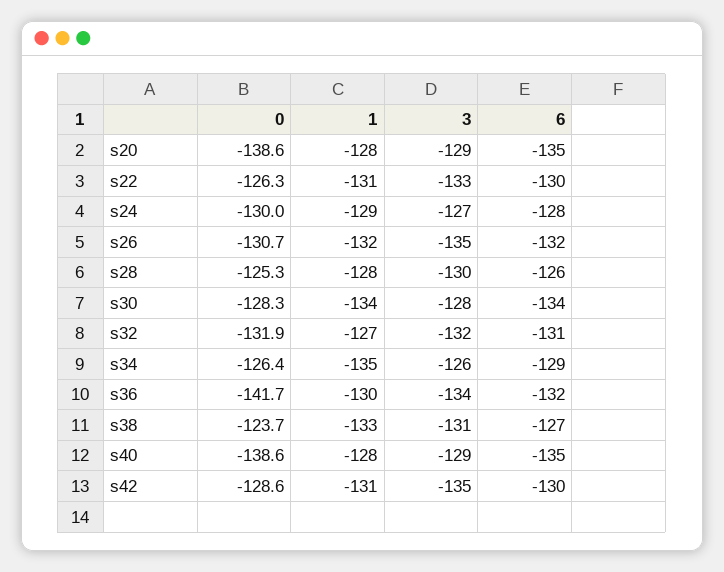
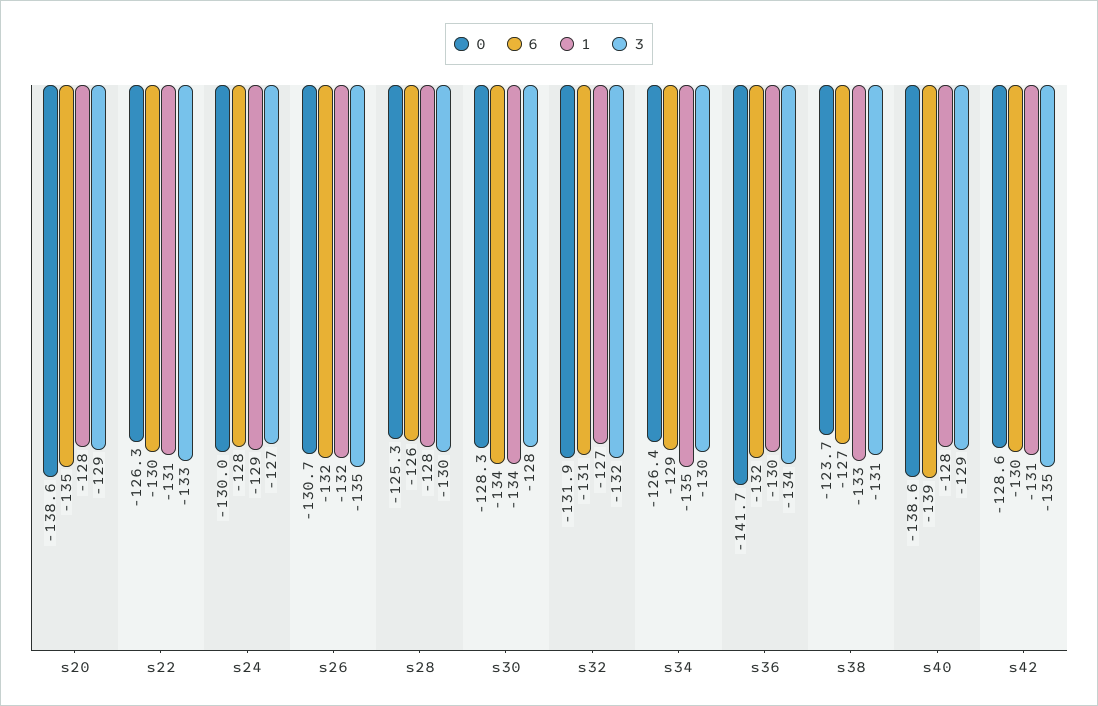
  {
    "0": {
      "s20": -138.6,
      "s22": -126.3,
      "s24": -130,
      "s26": -130.7,
      "s28": -125.3,
      "s30": -128.3,
      "s32": -131.9,
      "s34": -126.4,
      "s36": -141.7,
      "s38": -123.7,
      "s40": -138.6,
      "s42": -128.6
    },
    "1": {
      "s20": -128,
      "s22": -131,
      "s24": -129,
      "s26": -132,
      "s28": -128,
      "s30": -134,
      "s32": -127,
      "s34": -135,
      "s36": -130,
      "s38": -133,
      "s40": -128,
      "s42": -131
    },
    "3": {
      "s20": -129,
      "s22": -133,
      "s24": -127,
      "s26": -135,
      "s28": -130,
      "s30": -128,
      "s32": -132,
-     "s34": -126,
+     "s34": -130,
      "s36": -134,
      "s38": -131,
      "s40": -129,
      "s42": -135
    },
    "6": {
      "s20": -135,
      "s22": -130,
      "s24": -128,
      "s26": -132,
      "s28": -126,
      "s30": -134,
      "s32": -131,
      "s34": -129,
      "s36": -132,
      "s38": -127,
-     "s40": -135,
+     "s40": -139,
      "s42": -130
    }
  }

